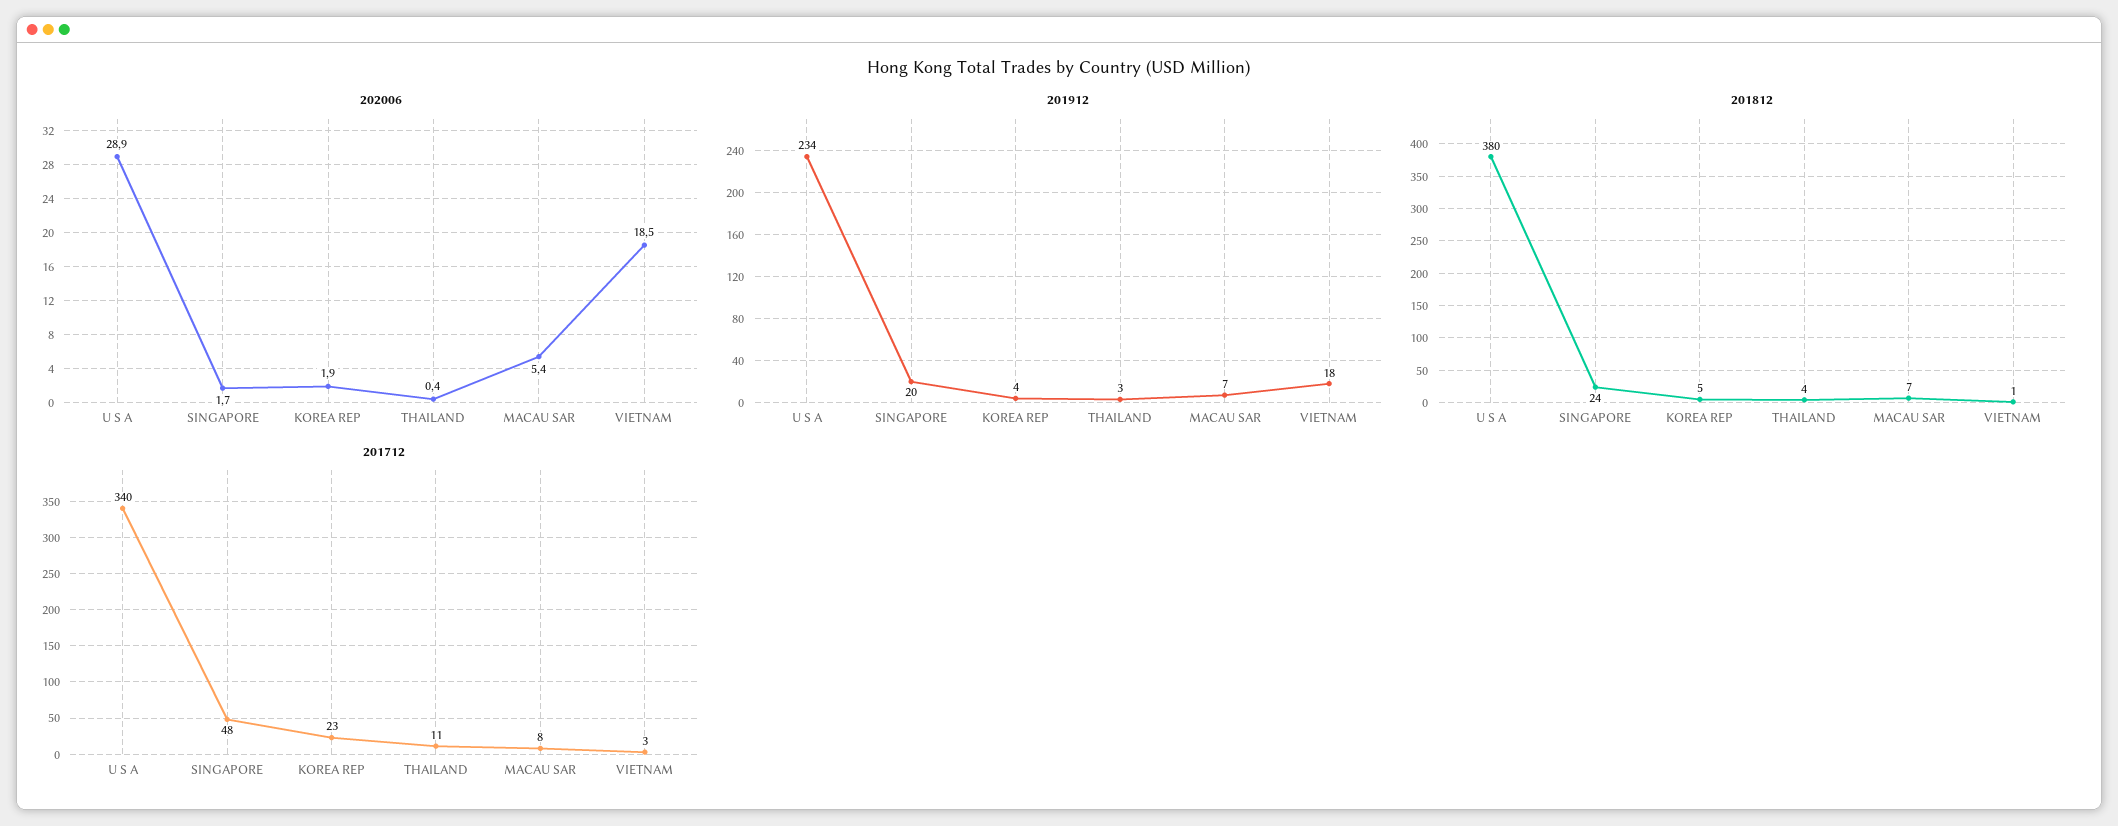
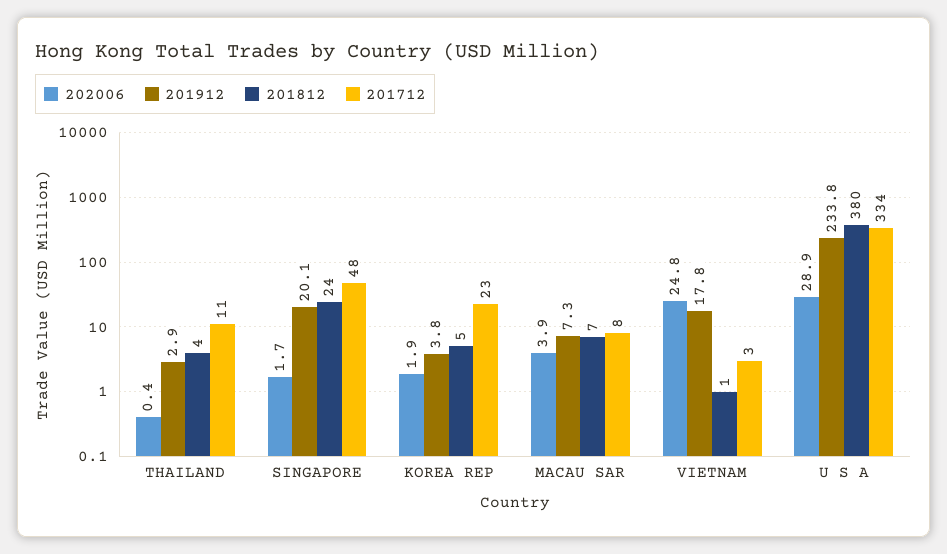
  {
    "202006": {
      "U S A": 28.9,
      "SINGAPORE": 1.7,
      "KOREA REP": 1.9,
      "THAILAND": 0.4,
-     "MACAU SAR": 5.4,
+     "MACAU SAR": 3.9,
-     "VIETNAM": 18.5
+     "VIETNAM": 24.8
    },
    "201912": {
      "U S A": 233.8,
      "SINGAPORE": 20.1,
      "KOREA REP": 3.8,
      "THAILAND": 2.9,
      "MACAU SAR": 7.3,
      "VIETNAM": 17.8
    },
    "201812": {
      "U S A": 380,
      "SINGAPORE": 24,
      "KOREA REP": 5,
      "THAILAND": 4,
      "MACAU SAR": 7,
      "VIETNAM": 1
    },
    "201712": {
-     "U S A": 340,
+     "U S A": 334,
      "SINGAPORE": 48,
      "KOREA REP": 23,
      "THAILAND": 11,
      "MACAU SAR": 8,
      "VIETNAM": 3
    }
  }

